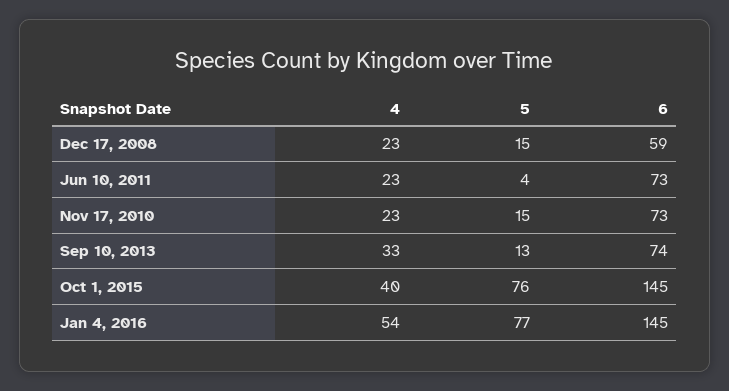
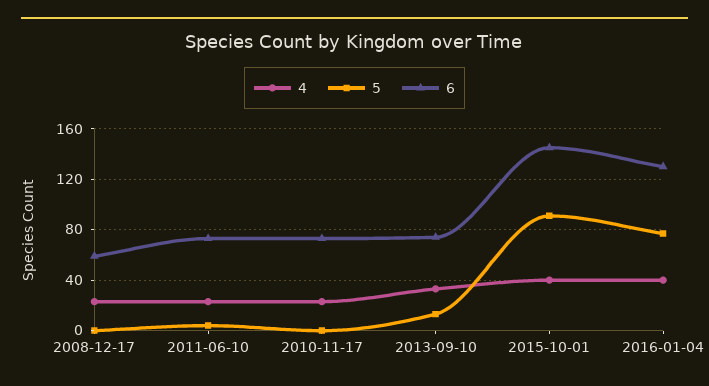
  {
    "4": {
      "Dec 17, 2008": 23,
      "Jun 10, 2011": 23,
      "Nov 17, 2010": 23,
      "Sep 10, 2013": 33,
      "Oct 1, 2015": 40,
-     "Jan 4, 2016": 54
+     "Jan 4, 2016": 40
    },
    "5": {
-     "Dec 17, 2008": 15,
+     "Dec 17, 2008": 0,
      "Jun 10, 2011": 4,
-     "Nov 17, 2010": 15,
+     "Nov 17, 2010": 0,
      "Sep 10, 2013": 13,
-     "Oct 1, 2015": 76,
+     "Oct 1, 2015": 90,
      "Jan 4, 2016": 77
    },
    "6": {
      "Dec 17, 2008": 59,
      "Jun 10, 2011": 73,
      "Nov 17, 2010": 73,
      "Sep 10, 2013": 74,
      "Oct 1, 2015": 145,
-     "Jan 4, 2016": 145
+     "Jan 4, 2016": 130
    }
  }

